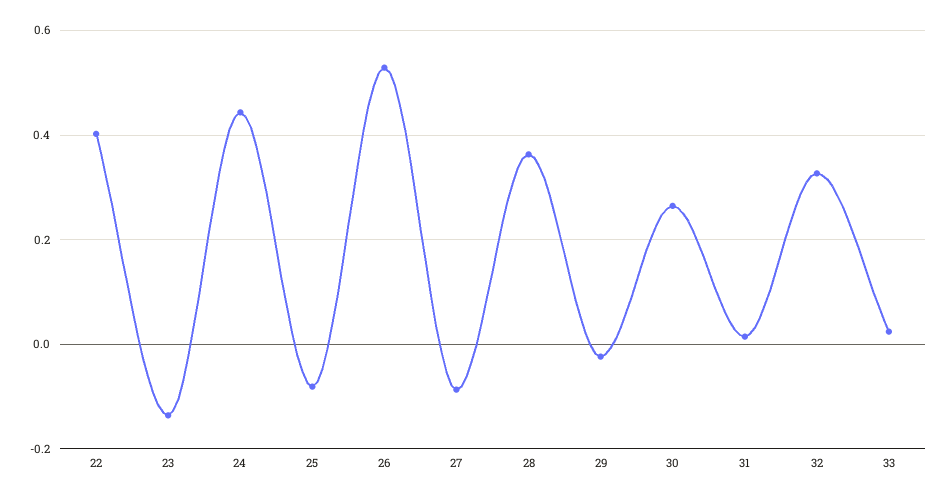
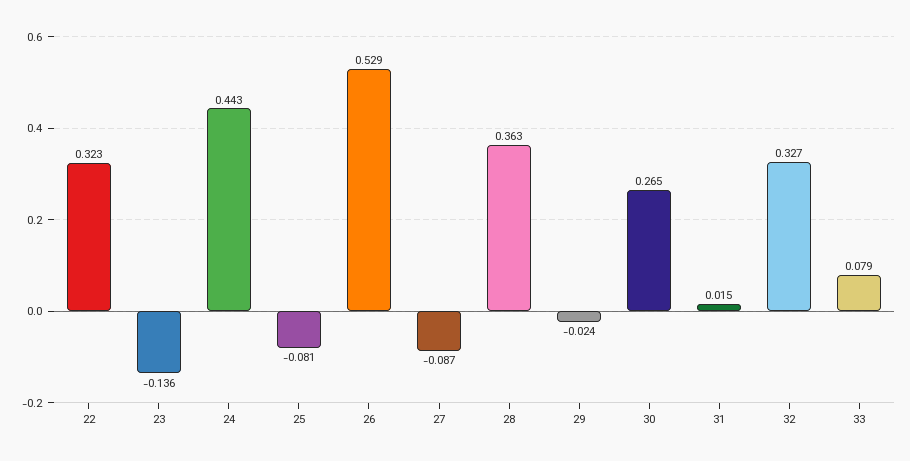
  {
-   "22": 0.4,
+   "22": 0.323,
    "23": -0.136,
    "24": 0.443,
    "25": -0.081,
    "26": 0.529,
    "27": -0.087,
    "28": 0.363,
    "29": -0.024,
    "30": 0.265,
    "31": 0.015,
    "32": 0.327,
-   "33": 0.02
+   "33": 0.079
  }

